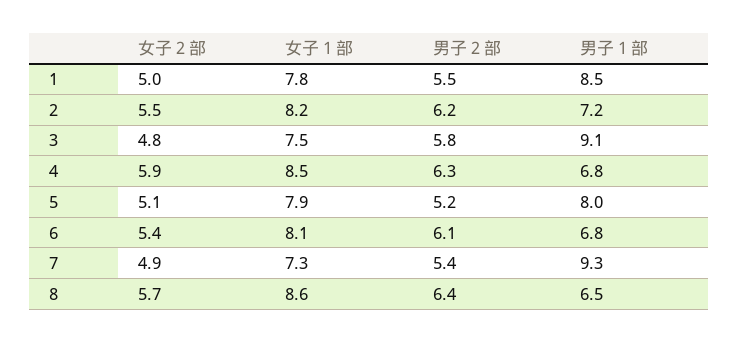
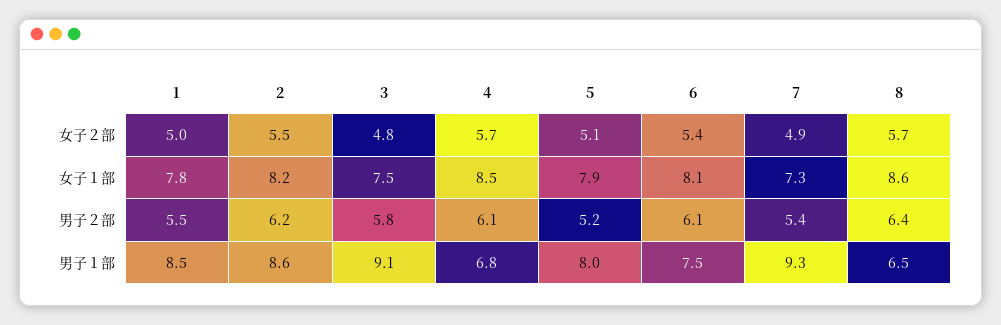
  {
    "女子２部": {
      "1": 5,
      "2": 5.5,
      "3": 4.8,
-     "4": 5.9,
+     "4": 5.7,
      "5": 5.1,
      "6": 5.4,
      "7": 4.9,
      "8": 5.7
    },
    "女子１部": {
      "1": 7.8,
      "2": 8.2,
      "3": 7.5,
      "4": 8.5,
      "5": 7.9,
      "6": 8.1,
      "7": 7.3,
      "8": 8.6
    },
    "男子２部": {
      "1": 5.5,
      "2": 6.2,
      "3": 5.8,
-     "4": 6.3,
+     "4": 6.1,
      "5": 5.2,
      "6": 6.1,
      "7": 5.4,
      "8": 6.4
    },
    "男子１部": {
      "1": 8.5,
-     "2": 7.2,
+     "2": 8.6,
      "3": 9.1,
      "4": 6.8,
      "5": 8,
-     "6": 6.8,
+     "6": 7.5,
      "7": 9.3,
      "8": 6.5
    }
  }

